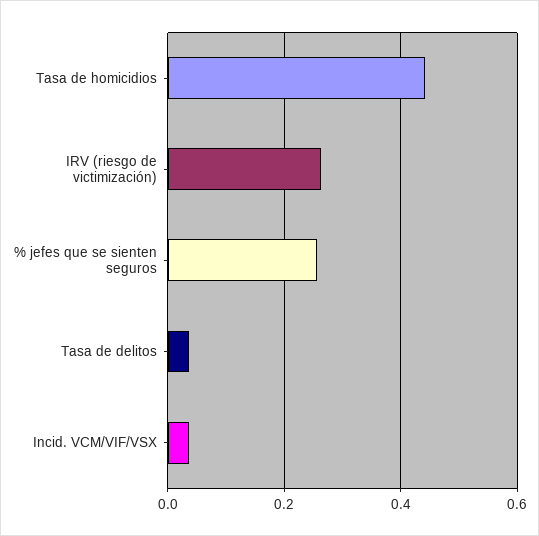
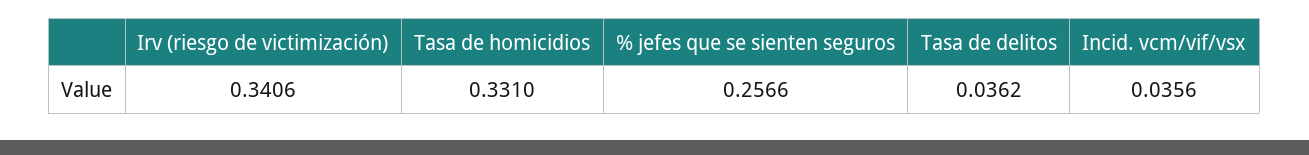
  {
-   "Tasa de homicidios": 0.44,
+   "Tasa de homicidios": 0.331,
-   "IRV (riesgo de victimización)": 0.26,
+   "IRV (riesgo de victimización)": 0.3406,
    "% jefes que se sienten seguros": 0.2566,
    "Tasa de delitos": 0.0362,
    "Incid. VCM/VIF/VSX": 0.0356
  }

